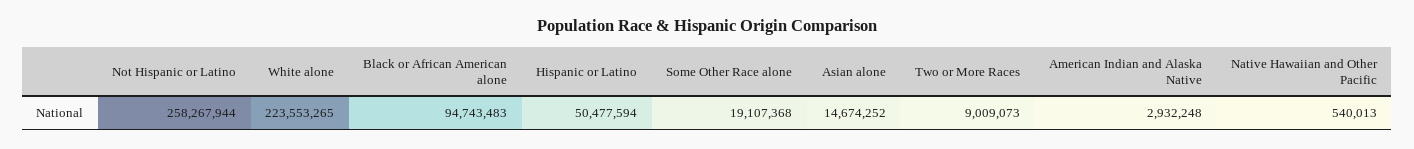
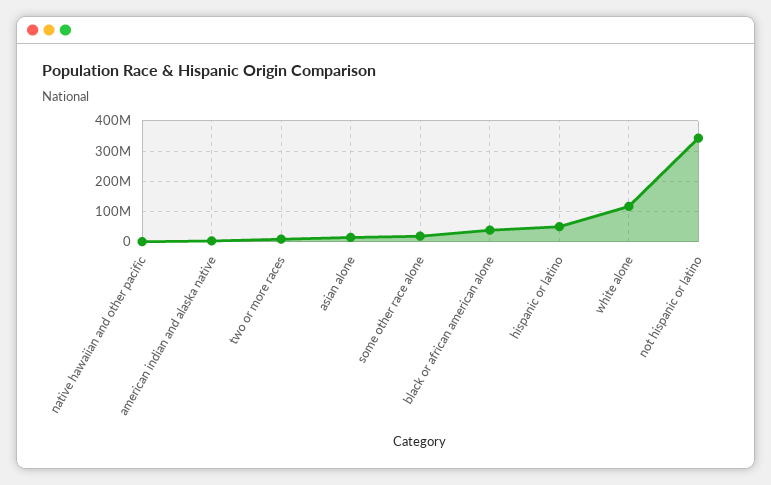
  {
-   "Not Hispanic or Latino": 258267944,
+   "Not Hispanic or Latino": 340000000,
-   "White alone": 223553265,
+   "White alone": 120000000,
-   "Black or African American alone": 94743483,
+   "Black or African American alone": 40000000,
    "Hispanic or Latino": 50477594,
    "Some Other Race alone": 19107368,
    "Asian alone": 14674252,
    "Two or More Races": 9009073,
    "American Indian and Alaska Native": 2932248,
    "Native Hawaiian and Other Pacific": 540013
  }

